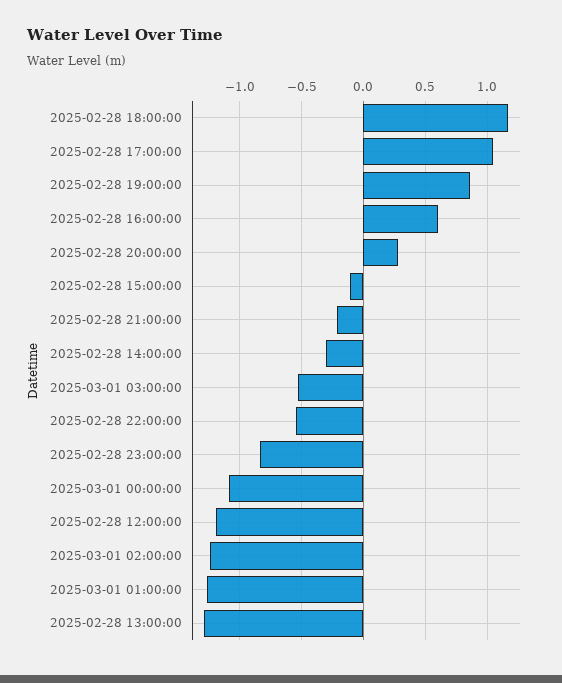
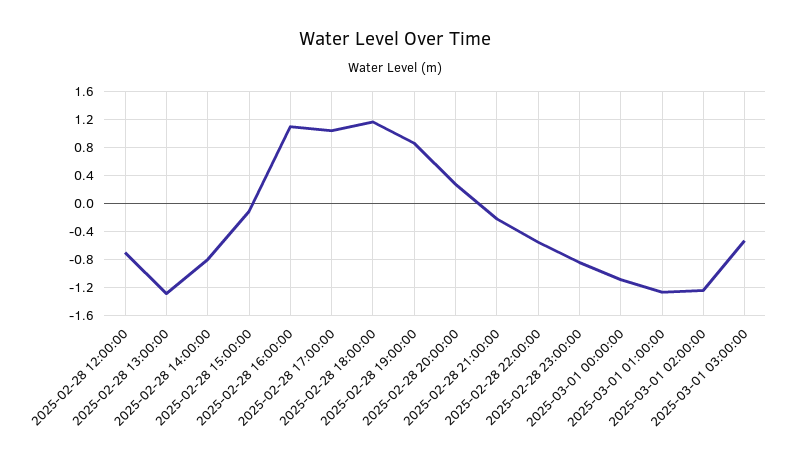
  {
    "2025-02-28 18:00:00": 1.15,
    "2025-02-28 17:00:00": 1.05,
    "2025-02-28 19:00:00": 0.85,
-   "2025-02-28 16:00:00": 0.6,
+   "2025-02-28 16:00:00": 1.1,
    "2025-02-28 20:00:00": 0.3,
    "2025-02-28 15:00:00": -0.1,
    "2025-02-28 21:00:00": -0.2,
-   "2025-02-28 14:00:00": -0.3,
+   "2025-02-28 14:00:00": -0.8,
    "2025-03-01 03:00:00": -0.55,
    "2025-02-28 22:00:00": -0.55,
    "2025-02-28 23:00:00": -0.85,
    "2025-03-01 00:00:00": -1.1,
-   "2025-02-28 12:00:00": -1.2,
+   "2025-02-28 12:00:00": -0.7,
    "2025-03-01 02:00:00": -1.25,
    "2025-03-01 01:00:00": -1.25,
    "2025-02-28 13:00:00": -1.3
  }

